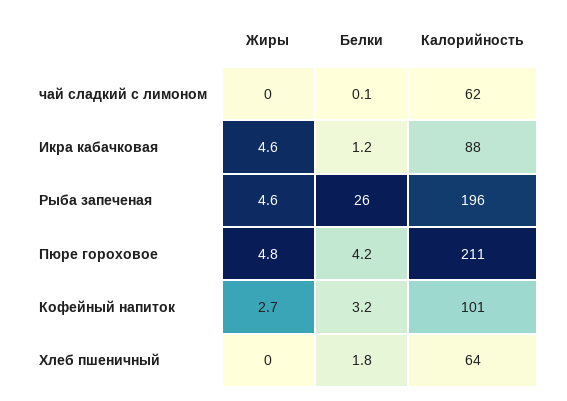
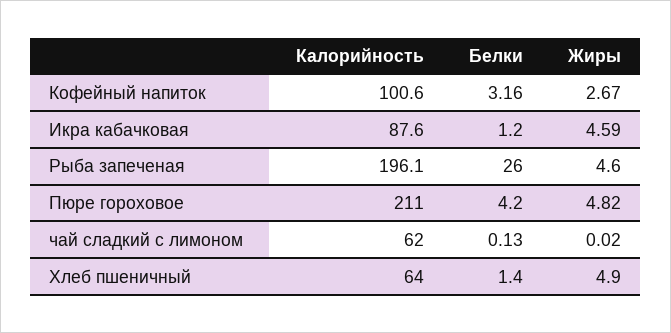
  {
    "Жиры": {
      "чай сладкий с лимоном": 0.02,
      "Икра кабачковая": 4.59,
      "Рыба запеченая": 4.6,
      "Пюре гороховое": 4.82,
      "Кофейный напиток": 2.67,
-     "Хлеб пшеничный": 0
+     "Хлеб пшеничный": 4.9
    },
    "Белки": {
      "чай сладкий с лимоном": 0.13,
      "Икра кабачковая": 1.2,
      "Рыба запеченая": 26,
      "Пюре гороховое": 4.2,
      "Кофейный напиток": 3.16,
-     "Хлеб пшеничный": 1.8
+     "Хлеб пшеничный": 1.4
    },
    "Калорийность": {
      "чай сладкий с лимоном": 62,
      "Икра кабачковая": 87.6,
      "Рыба запеченая": 196.1,
      "Пюре гороховое": 211,
      "Кофейный напиток": 100.6,
      "Хлеб пшеничный": 64
    }
  }

